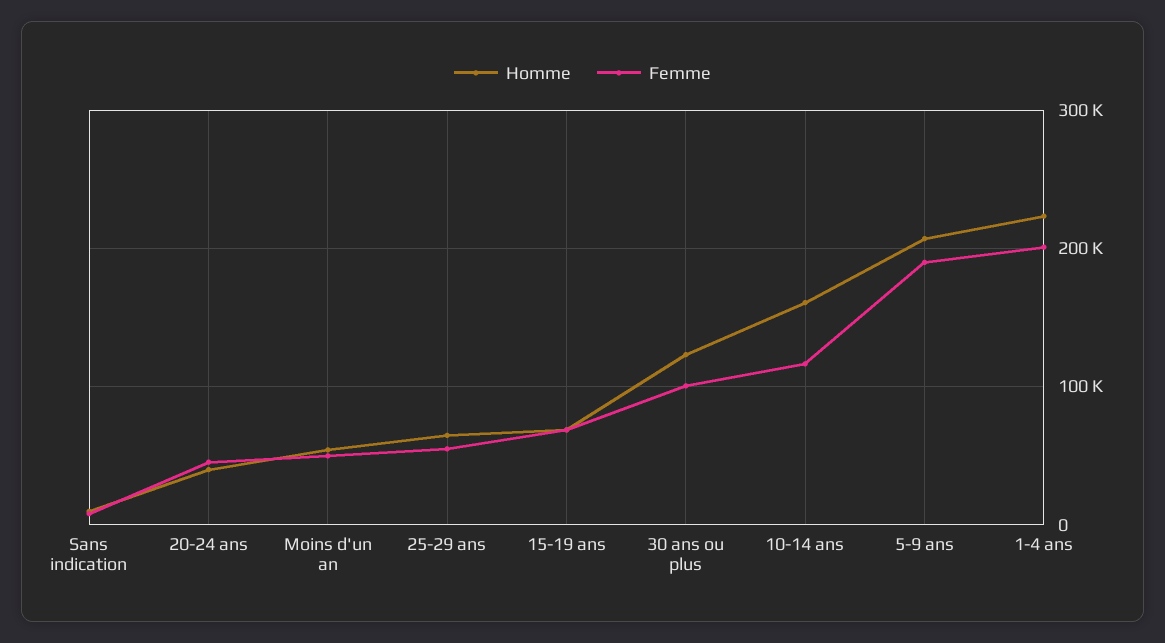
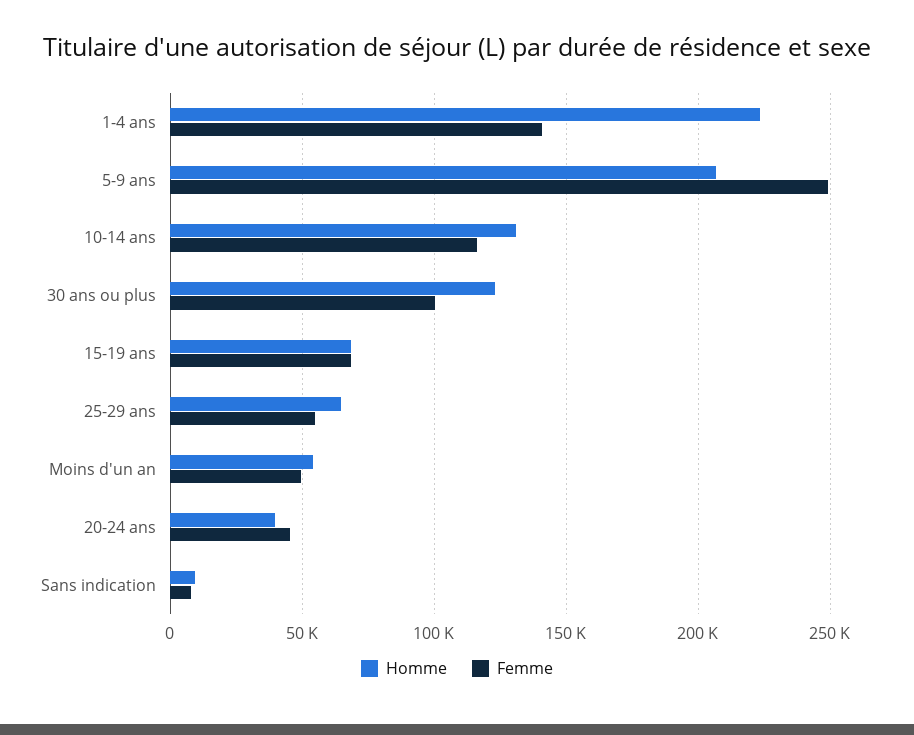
  {
    "Homme": {
      "Sans indication": 10000,
      "20-24 ans": 40000,
      "Moins d'un an": 55000,
      "25-29 ans": 65000,
      "15-19 ans": 70000,
      "30 ans ou plus": 125000,
-     "10-14 ans": 160000,
+     "10-14 ans": 130000,
      "5-9 ans": 205000,
      "1-4 ans": 225000
    },
    "Femme": {
      "Sans indication": 10000,
      "20-24 ans": 45000,
      "Moins d'un an": 50000,
      "25-29 ans": 55000,
      "15-19 ans": 70000,
      "30 ans ou plus": 100000,
      "10-14 ans": 115000,
-     "5-9 ans": 190000,
+     "5-9 ans": 250000,
-     "1-4 ans": 200000
+     "1-4 ans": 140000
    }
  }

